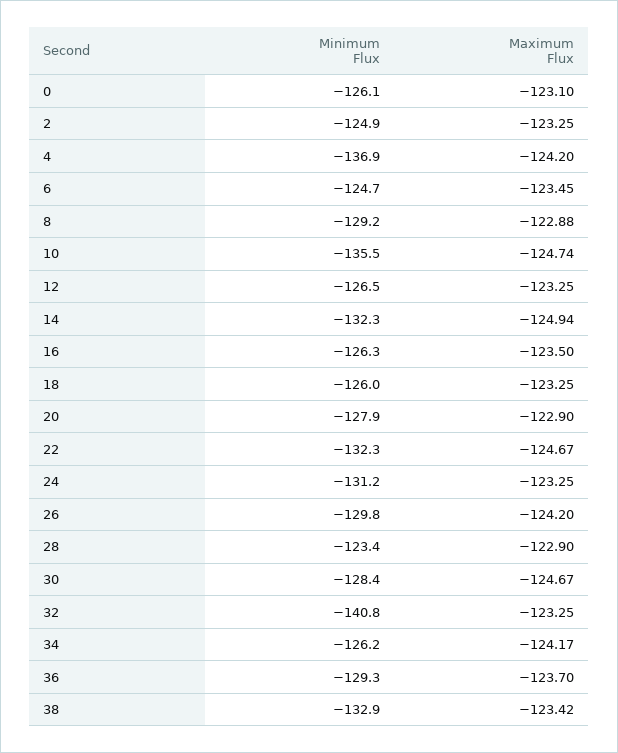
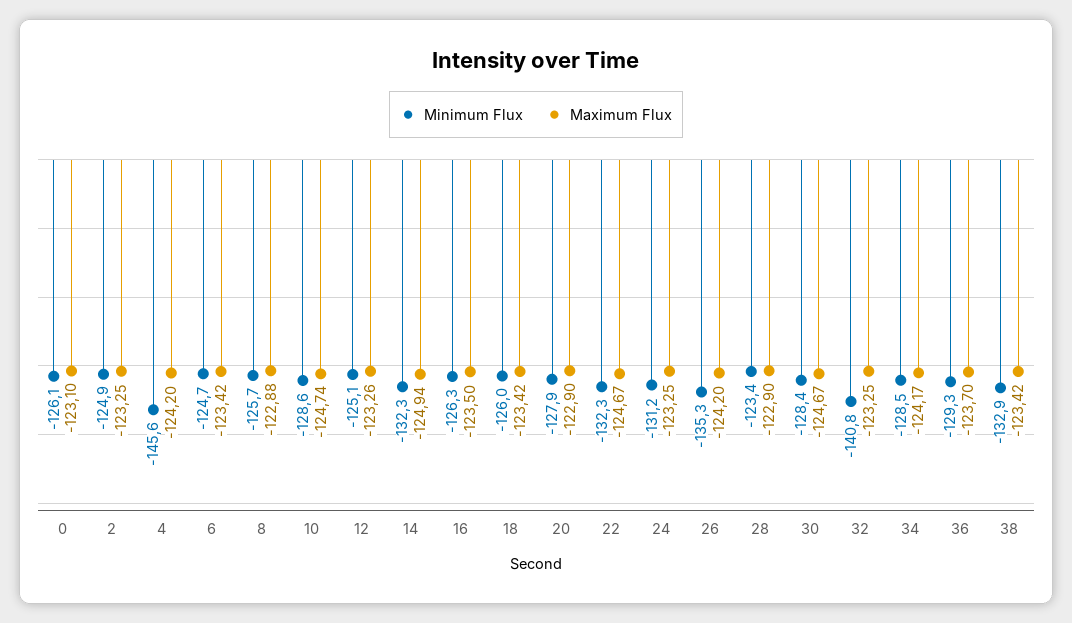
  {
    "Minimum Flux": {
      "0": -126.1,
      "2": -124.9,
-     "4": -136.9,
+     "4": -145.6,
      "6": -124.7,
-     "8": -129.2,
+     "8": -125.7,
-     "10": -135.5,
+     "10": -128.6,
-     "12": -126.5,
+     "12": -125.1,
      "14": -132.3,
      "16": -126.3,
      "18": -126,
      "20": -127.9,
      "22": -132.3,
      "24": -131.2,
-     "26": -129.8,
+     "26": -135.3,
      "28": -123.4,
      "30": -128.4,
      "32": -140.8,
-     "34": -126.2,
+     "34": -128.5,
      "36": -129.3,
      "38": -132.9
    },
    "Maximum Flux": {
      "0": -123.1,
      "2": -123.25,
      "4": -124.2,
-     "6": -123.45,
+     "6": -123.42,
      "8": -122.88,
      "10": -124.74,
-     "12": -123.25,
+     "12": -123.26,
      "14": -124.94,
      "16": -123.5,
-     "18": -123.25,
+     "18": -123.42,
      "20": -122.9,
      "22": -124.67,
      "24": -123.25,
      "26": -124.2,
      "28": -122.9,
      "30": -124.67,
      "32": -123.25,
      "34": -124.17,
      "36": -123.7,
      "38": -123.42
    }
  }

